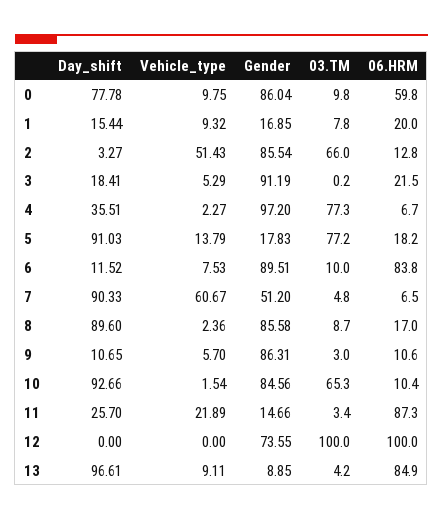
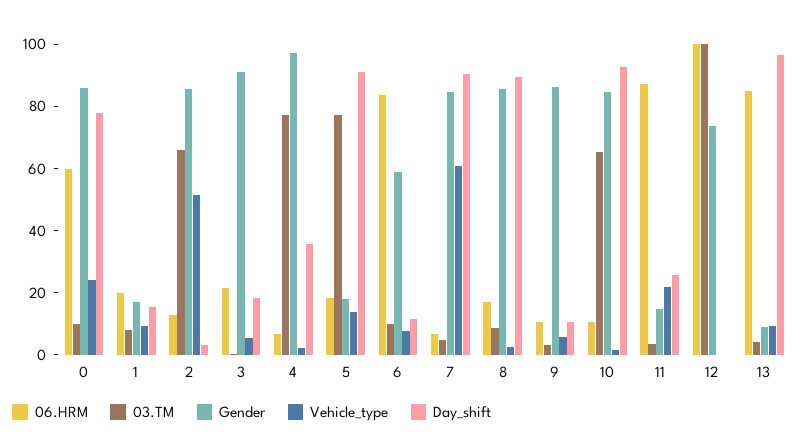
  {
    "Day_shift": {
      "0": 77.78,
      "1": 15.44,
      "2": 3.27,
      "3": 18.41,
      "4": 35.51,
      "5": 91.03,
      "6": 11.52,
      "7": 90.33,
      "8": 89.6,
      "9": 10.65,
      "10": 92.66,
      "11": 25.7,
      "12": 0,
      "13": 96.61
    },
    "Vehicle_type": {
-     "0": 9.75,
+     "0": 25,
      "1": 9.32,
      "2": 51.43,
      "3": 5.29,
      "4": 2.27,
      "5": 13.79,
      "6": 7.53,
      "7": 60.67,
      "8": 2.36,
      "9": 5.7,
      "10": 1.54,
      "11": 21.89,
      "12": 0,
      "13": 9.11
    },
    "Gender": {
      "0": 86.04,
      "1": 16.85,
      "2": 85.54,
      "3": 91.19,
      "4": 97.2,
      "5": 17.83,
-     "6": 89.51,
+     "6": 60,
-     "7": 51.2,
+     "7": 85,
      "8": 85.58,
      "9": 86.31,
      "10": 84.56,
      "11": 14.66,
      "12": 73.55,
      "13": 8.85
    },
    "03.TM": {
      "0": 9.8,
      "1": 7.8,
      "2": 66,
      "3": 0.2,
      "4": 77.3,
      "5": 77.2,
      "6": 10,
      "7": 4.8,
      "8": 8.7,
      "9": 3,
      "10": 65.3,
      "11": 3.4,
      "12": 100,
      "13": 4.2
    },
    "06.HRM": {
      "0": 59.8,
      "1": 20,
      "2": 12.8,
      "3": 21.5,
      "4": 6.7,
      "5": 18.2,
      "6": 83.8,
      "7": 6.5,
      "8": 17,
      "9": 10.6,
      "10": 10.4,
      "11": 87.3,
      "12": 100,
      "13": 84.9
    }
  }

